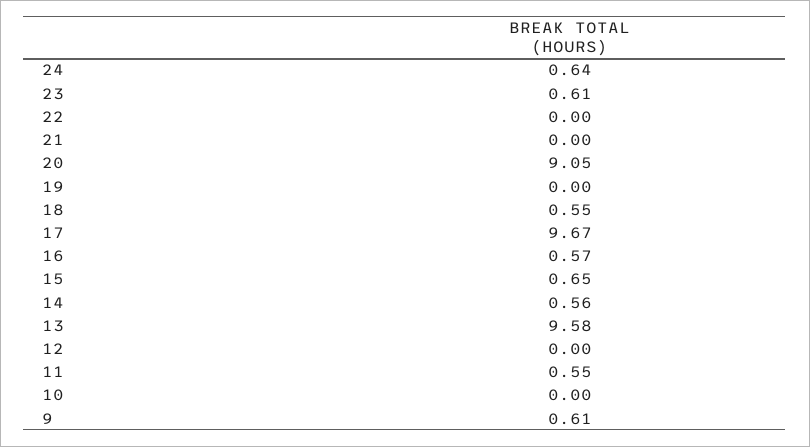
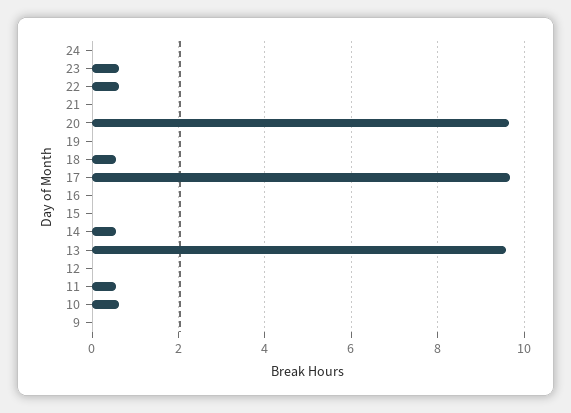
  {
-   "24": 0.64,
+   "24": 0,
    "23": 0.61,
-   "22": 0,
+   "22": 0.6,
    "21": 0,
-   "20": 9.05,
+   "20": 9.6,
    "19": 0,
    "18": 0.55,
    "17": 9.67,
-   "16": 0.57,
+   "16": 0,
-   "15": 0.65,
+   "15": 0,
    "14": 0.56,
    "13": 9.58,
    "12": 0,
    "11": 0.55,
-   "10": 0,
+   "10": 0.6,
-   "9": 0.61
+   "9": 0
  }

